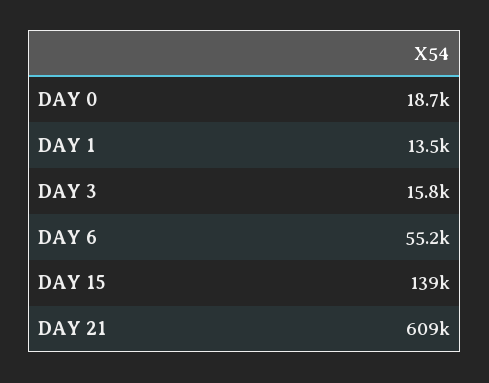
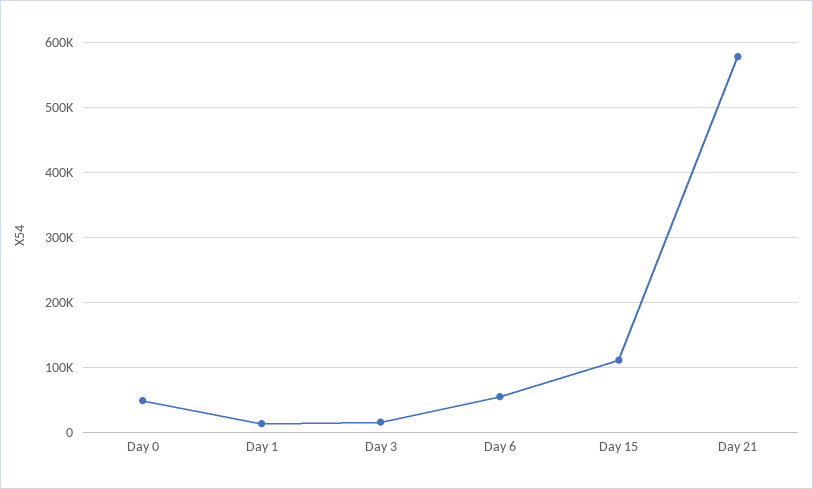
  {
-   "DAY 0": 18700,
+   "DAY 0": 50000,
    "DAY 1": 13500,
    "DAY 3": 15800,
    "DAY 6": 55200,
-   "DAY 15": 139000,
+   "DAY 15": 110000,
-   "DAY 21": 609000
+   "DAY 21": 580000
  }

